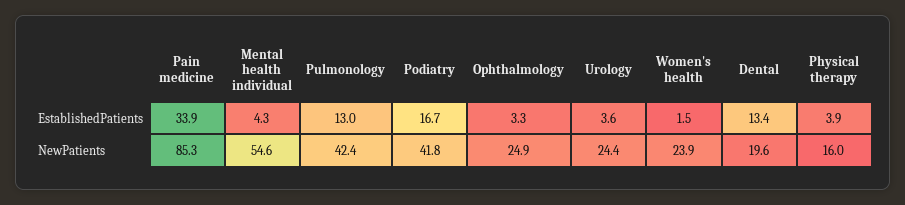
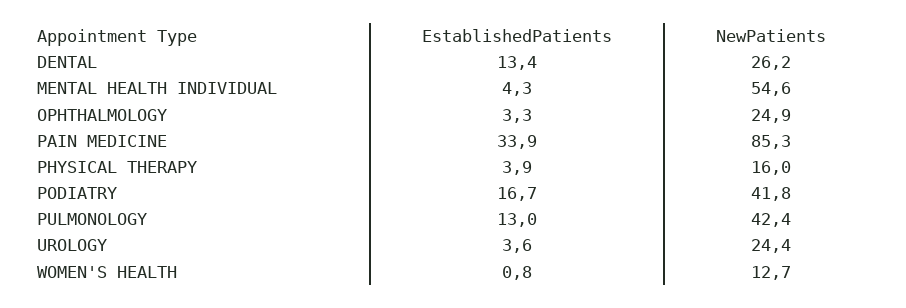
  {
    "Pain medicine": {
      "EstablishedPatients": 33.9,
      "NewPatients": 85.3
    },
    "Mental health individual": {
      "EstablishedPatients": 4.3,
      "NewPatients": 54.6
    },
    "Pulmonology": {
      "EstablishedPatients": 13,
      "NewPatients": 42.4
    },
    "Podiatry": {
      "EstablishedPatients": 16.7,
      "NewPatients": 41.8
    },
    "Ophthalmology": {
      "EstablishedPatients": 3.3,
      "NewPatients": 24.9
    },
    "Urology": {
      "EstablishedPatients": 3.6,
      "NewPatients": 24.4
    },
    "Women's health": {
-     "EstablishedPatients": 1.5,
+     "EstablishedPatients": 0.8,
-     "NewPatients": 23.9
+     "NewPatients": 12.7
    },
    "Dental": {
      "EstablishedPatients": 13.4,
-     "NewPatients": 19.6
+     "NewPatients": 26.2
    },
    "Physical therapy": {
      "EstablishedPatients": 3.9,
      "NewPatients": 16
    }
  }

